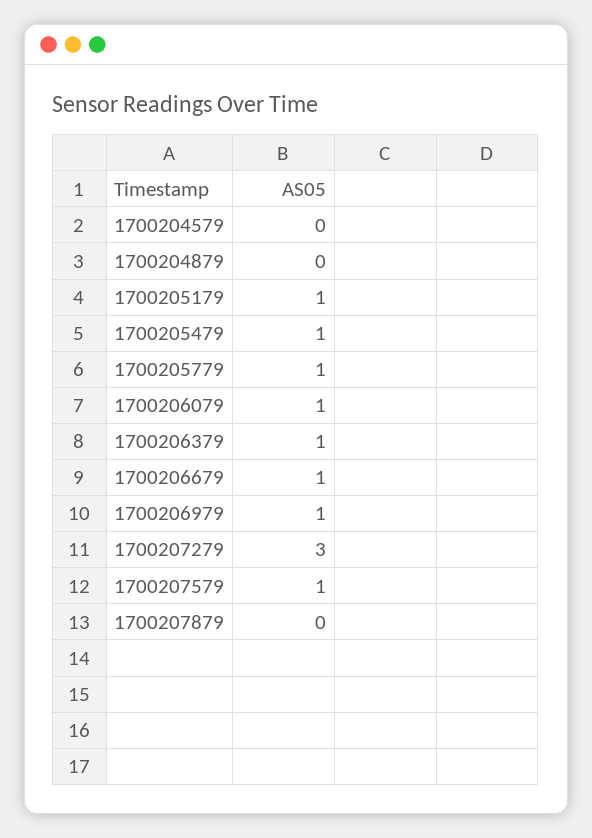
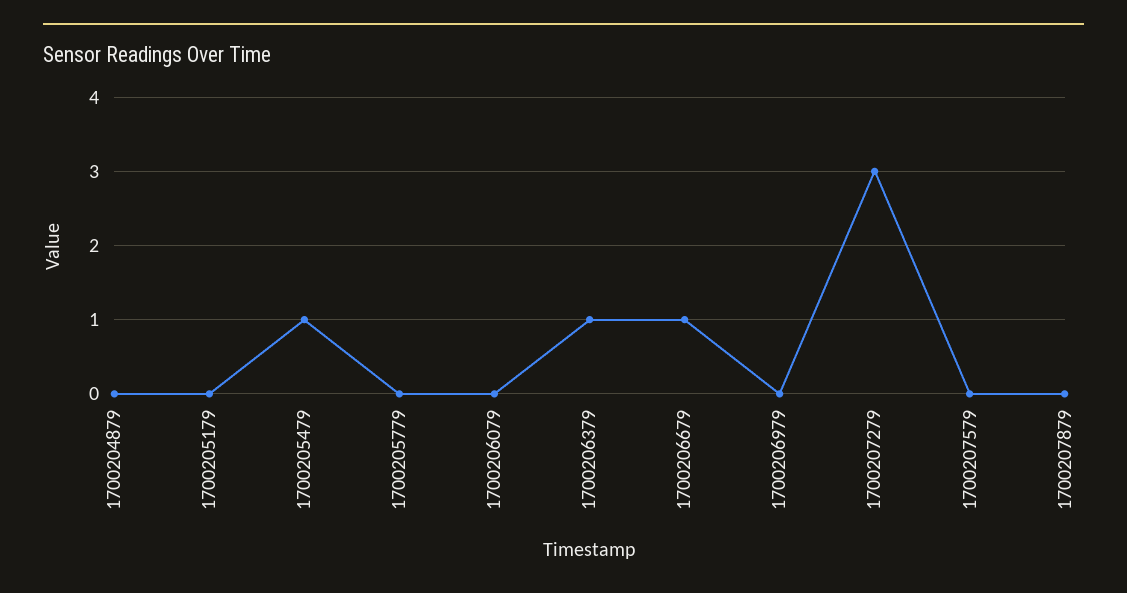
  {
-   "1700204579": 0,
    "1700204879": 0,
-   "1700205179": 1,
+   "1700205179": 0,
    "1700205479": 1,
-   "1700205779": 1,
+   "1700205779": 0,
-   "1700206079": 1,
+   "1700206079": 0,
    "1700206379": 1,
    "1700206679": 1,
-   "1700206979": 1,
+   "1700206979": 0,
    "1700207279": 3,
-   "1700207579": 1,
+   "1700207579": 0,
    "1700207879": 0
  }

